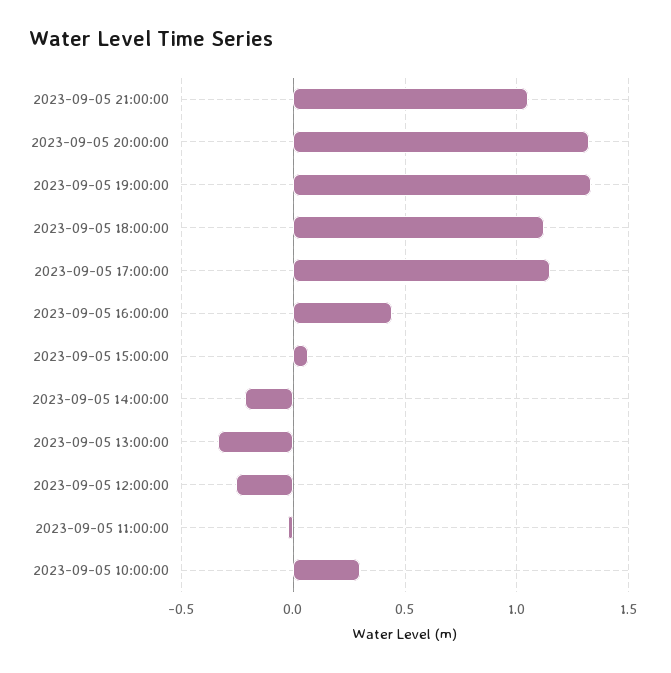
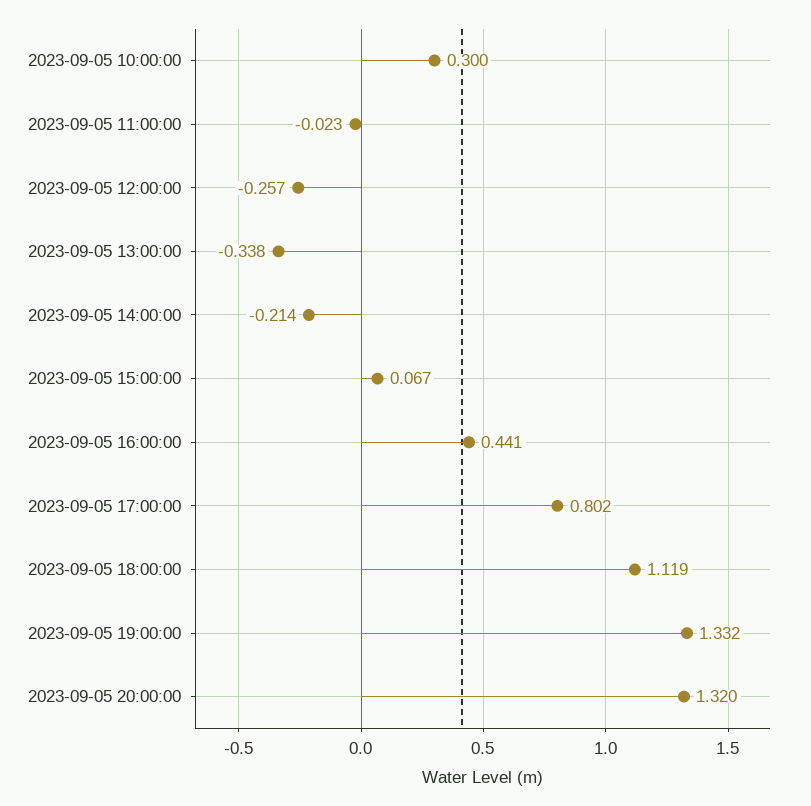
  {
-   "2023-09-05 21:00:00": 1.05,
    "2023-09-05 20:00:00": 1.32,
    "2023-09-05 19:00:00": 1.332,
    "2023-09-05 18:00:00": 1.119,
-   "2023-09-05 17:00:00": 1.15,
+   "2023-09-05 17:00:00": 0.802,
    "2023-09-05 16:00:00": 0.441,
    "2023-09-05 15:00:00": 0.067,
    "2023-09-05 14:00:00": -0.214,
    "2023-09-05 13:00:00": -0.338,
    "2023-09-05 12:00:00": -0.257,
    "2023-09-05 11:00:00": -0.023,
    "2023-09-05 10:00:00": 0.3
  }

